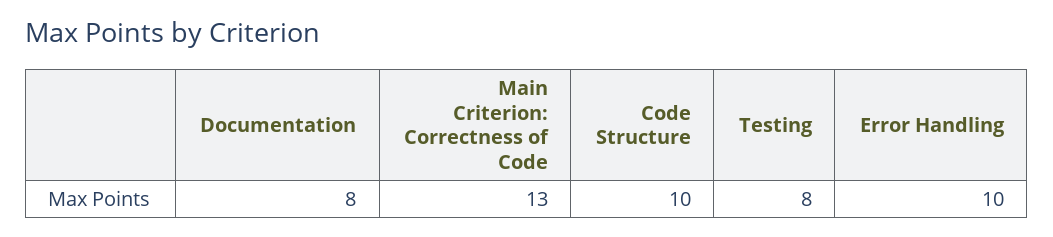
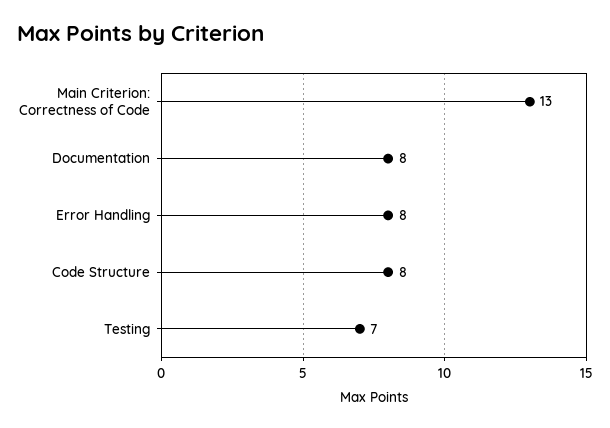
  {
    "Documentation": 8,
    "Main Criterion: Correctness of Code": 13,
-   "Code Structure": 10,
+   "Code Structure": 8,
-   "Testing": 8,
+   "Testing": 7,
-   "Error Handling": 10
+   "Error Handling": 8
  }

